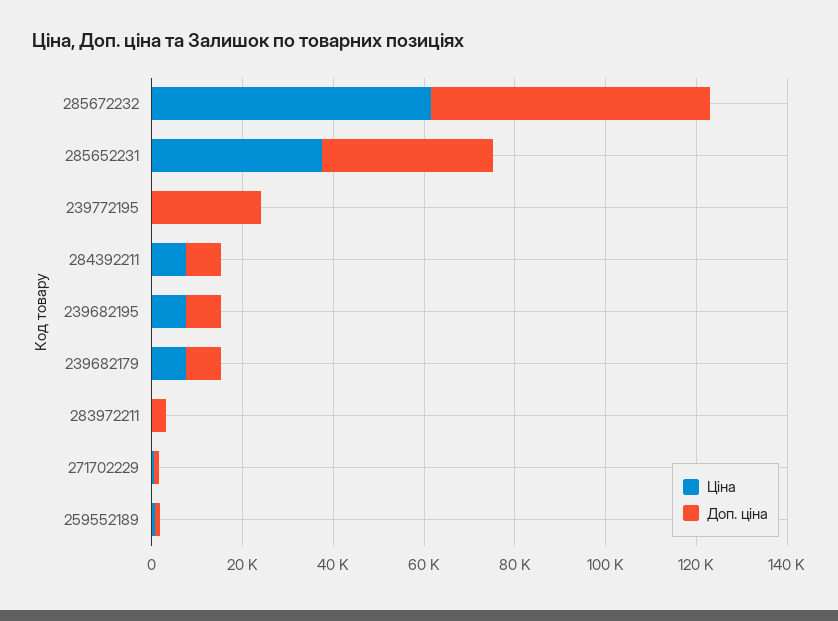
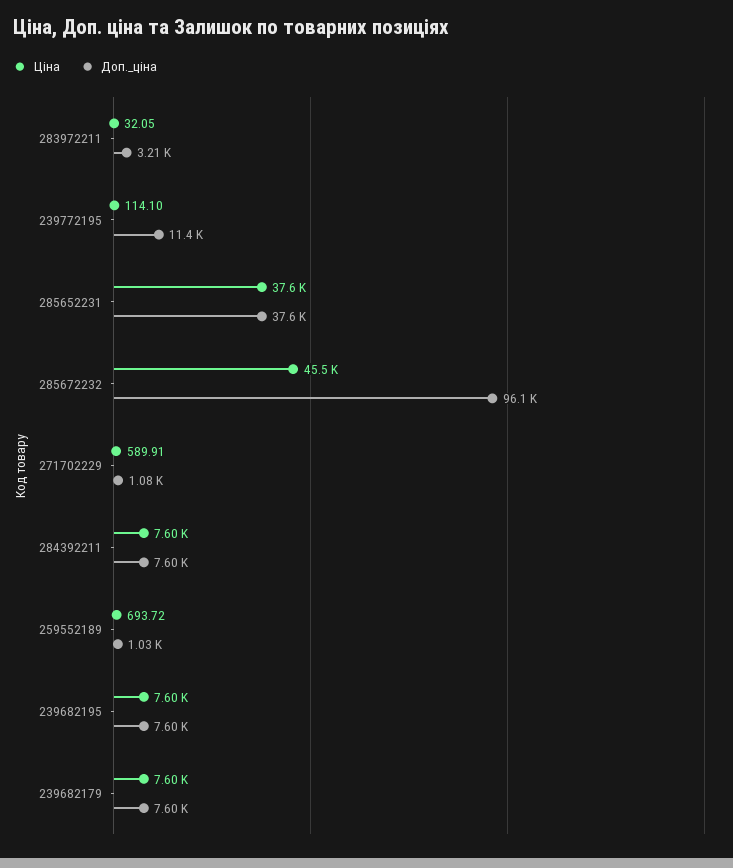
  {
    "Ціна": {
-     "285672232": 60000,
+     "285672232": 45500,
      "285652231": 37600,
      "239772195": 114.1,
      "284392211": 7600,
      "239682195": 7600,
      "239682179": 7600,
      "283972211": 32.05,
      "271702229": 589.91,
      "259552189": 693.72
    },
    "Доп. ціна": {
-     "285672232": 60000,
+     "285672232": 96100,
      "285652231": 37600,
-     "239772195": 25000,
+     "239772195": 11400,
      "284392211": 7600,
      "239682195": 7600,
      "239682179": 7600,
      "283972211": 3210,
      "271702229": 1080,
      "259552189": 1030
    }
  }

